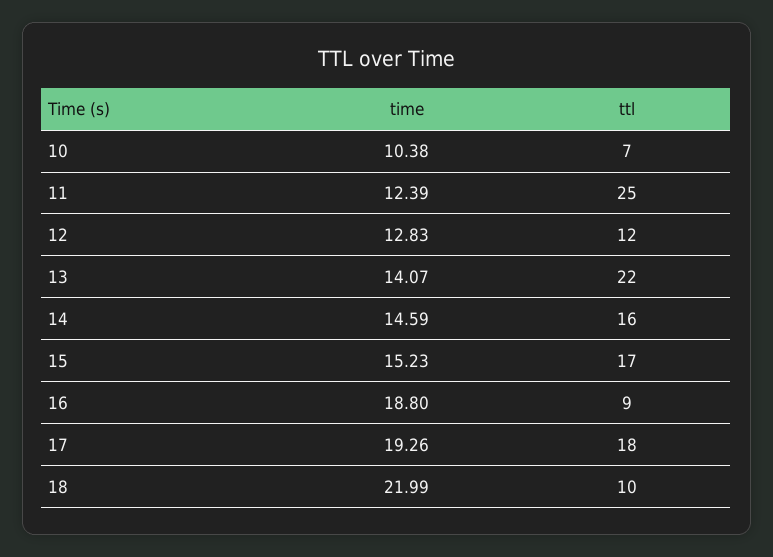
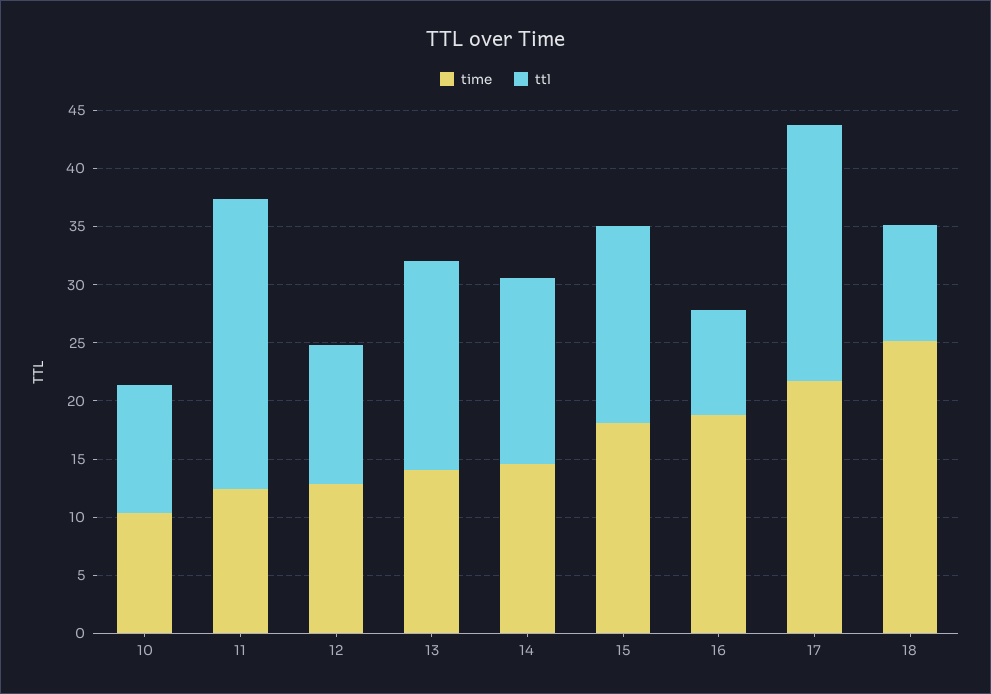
  {
    "time": {
      "10": 10.38,
      "11": 12.39,
      "12": 12.83,
      "13": 14.07,
      "14": 14.59,
-     "15": 15.23,
+     "15": 18,
      "16": 18.8,
-     "17": 19.26,
+     "17": 22,
-     "18": 21.99
+     "18": 25
    },
    "ttl": {
-     "10": 7,
+     "10": 11,
      "11": 25,
      "12": 12,
-     "13": 22,
+     "13": 18,
      "14": 16,
      "15": 17,
      "16": 9,
-     "17": 18,
+     "17": 22,
      "18": 10
    }
  }

